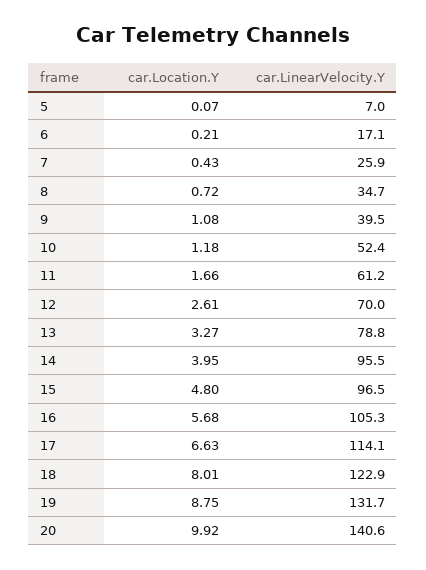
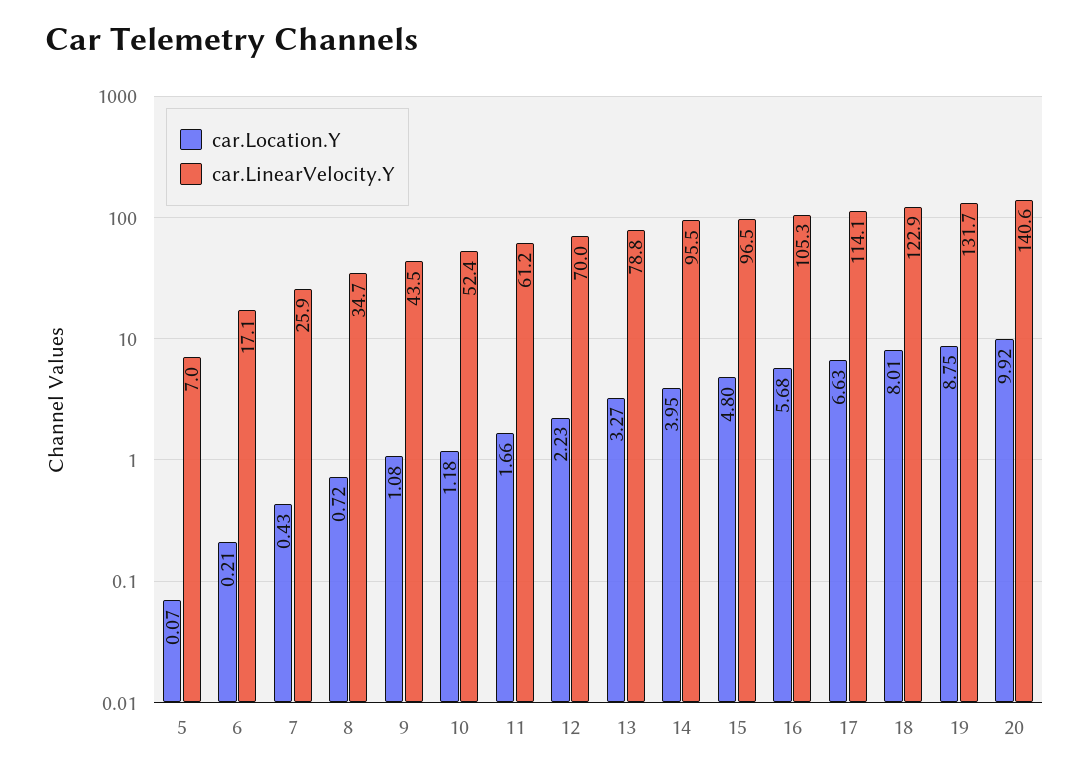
  {
    "car.Location.Y": {
      "5": 0.07,
      "6": 0.21,
      "7": 0.43,
      "8": 0.72,
      "9": 1.08,
      "10": 1.18,
      "11": 1.66,
-     "12": 2.61,
+     "12": 2.23,
      "13": 3.27,
      "14": 3.95,
      "15": 4.8,
      "16": 5.68,
      "17": 6.63,
      "18": 8.01,
      "19": 8.75,
      "20": 9.92
    },
    "car.LinearVelocity.Y": {
      "5": 7,
      "6": 17.1,
      "7": 25.9,
      "8": 34.7,
-     "9": 39.5,
+     "9": 43.5,
      "10": 52.4,
      "11": 61.2,
      "12": 70,
      "13": 78.8,
      "14": 95.5,
      "15": 96.5,
      "16": 105.3,
      "17": 114.1,
      "18": 122.9,
      "19": 131.7,
      "20": 140.6
    }
  }

